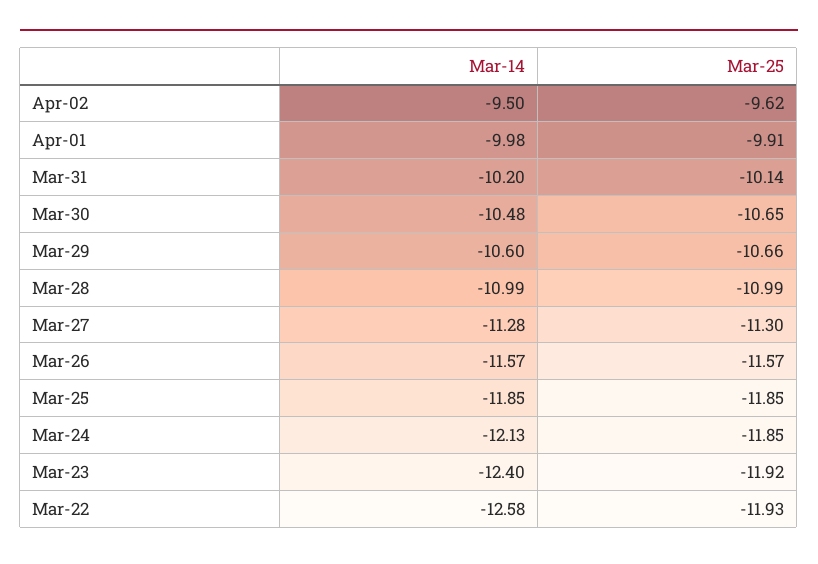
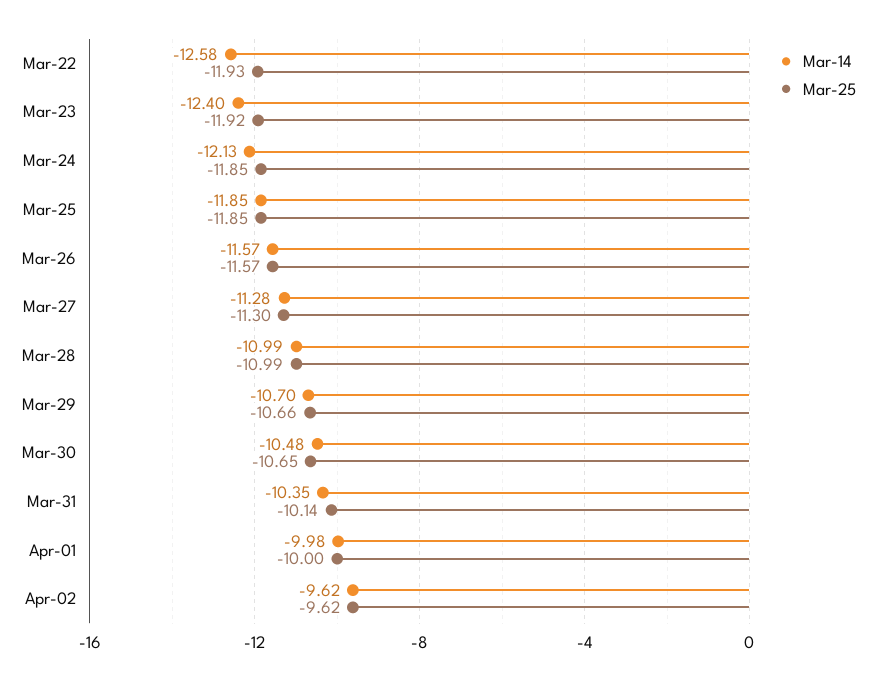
  {
    "Mar-14": {
-     "Apr-02": -9.5,
+     "Apr-02": -9.62,
      "Apr-01": -9.98,
-     "Mar-31": -10.2,
+     "Mar-31": -10.35,
      "Mar-30": -10.48,
-     "Mar-29": -10.6,
+     "Mar-29": -10.7,
      "Mar-28": -10.99,
      "Mar-27": -11.28,
      "Mar-26": -11.57,
      "Mar-25": -11.85,
      "Mar-24": -12.13,
      "Mar-23": -12.4,
      "Mar-22": -12.58
    },
    "Mar-25": {
      "Apr-02": -9.62,
-     "Apr-01": -9.91,
+     "Apr-01": -10,
      "Mar-31": -10.14,
      "Mar-30": -10.65,
      "Mar-29": -10.66,
      "Mar-28": -10.99,
      "Mar-27": -11.3,
      "Mar-26": -11.57,
      "Mar-25": -11.85,
      "Mar-24": -11.85,
      "Mar-23": -11.92,
      "Mar-22": -11.93
    }
  }

